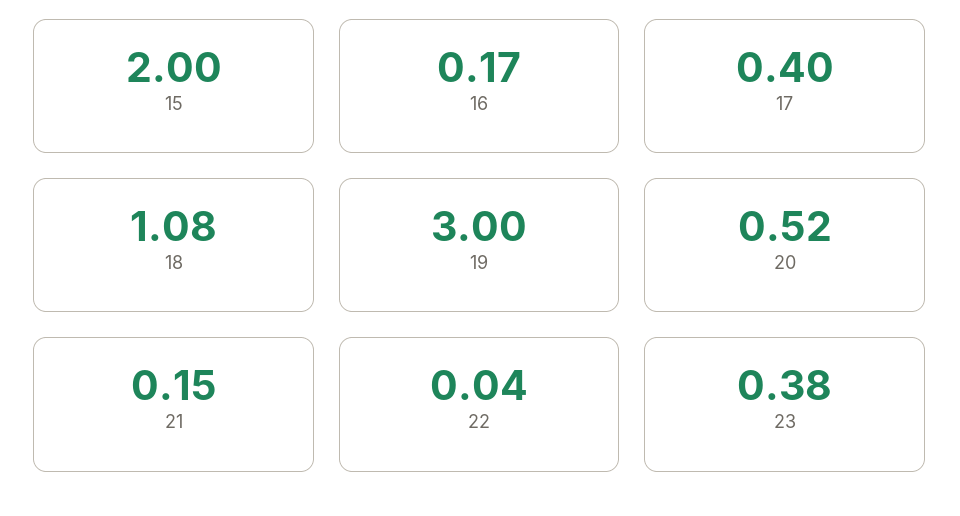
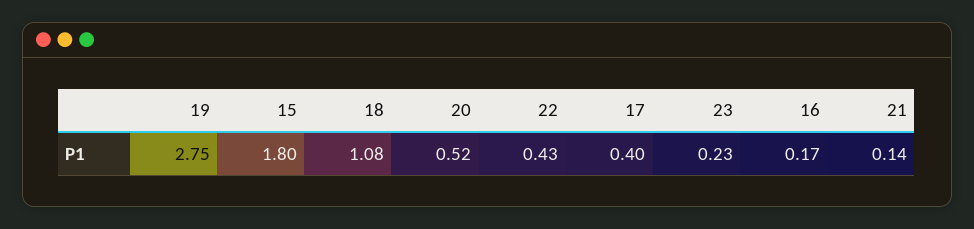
  {
-   "15": 2,
+   "15": 1.8,
    "16": 0.17,
    "17": 0.4,
    "18": 1.08,
-   "19": 3,
+   "19": 2.75,
    "20": 0.52,
-   "21": 0.15,
+   "21": 0.14,
-   "22": 0.04,
+   "22": 0.43,
-   "23": 0.38
+   "23": 0.23
  }

